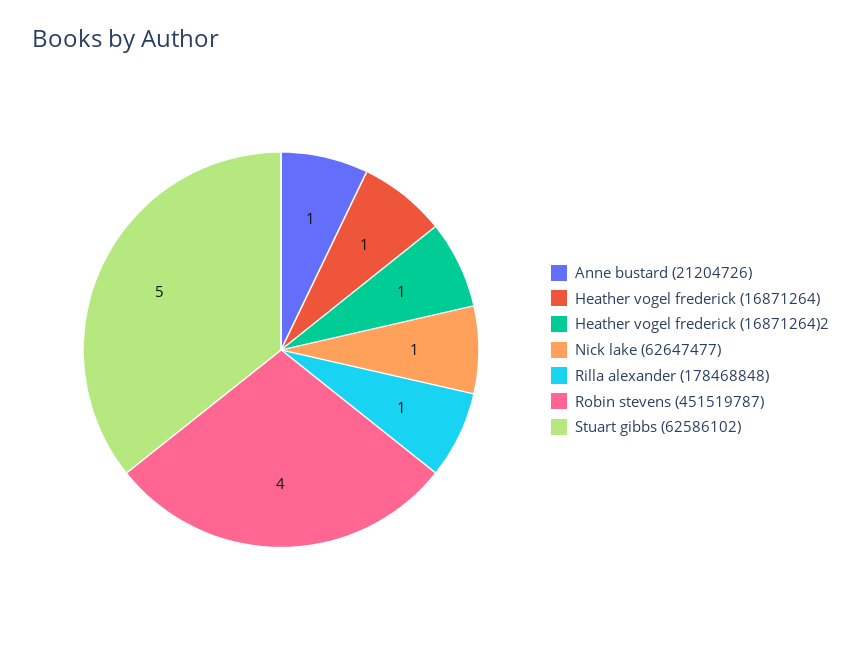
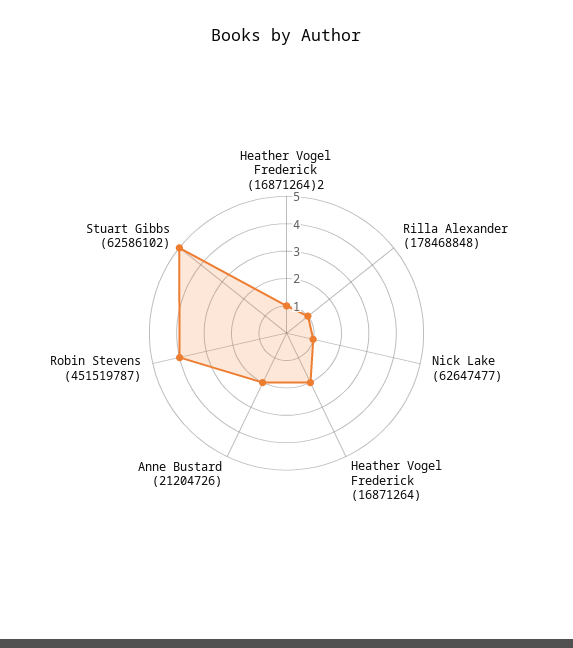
  {
-   "Anne bustard (21204726)": 1,
+   "Anne bustard (21204726)": 2,
-   "Heather vogel frederick (16871264)": 1,
+   "Heather vogel frederick (16871264)": 2,
    "Heather vogel frederick (16871264)2": 1,
    "Nick lake (62647477)": 1,
    "Rilla alexander (178468848)": 1,
    "Robin stevens (451519787)": 4,
    "Stuart gibbs (62586102)": 5
  }

